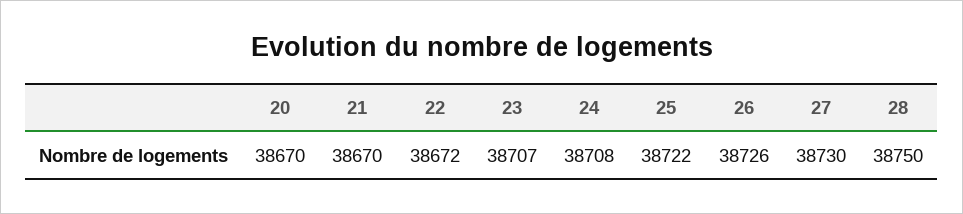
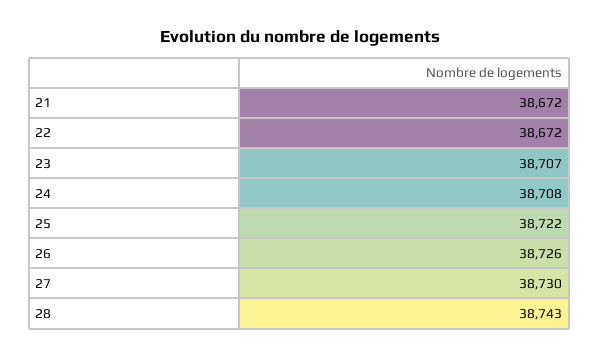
  {
-   "20": 38670,
-   "21": 38670,
+   "21": 38672,
    "22": 38672,
    "23": 38707,
    "24": 38708,
    "25": 38722,
    "26": 38726,
    "27": 38730,
-   "28": 38750
+   "28": 38743
  }

